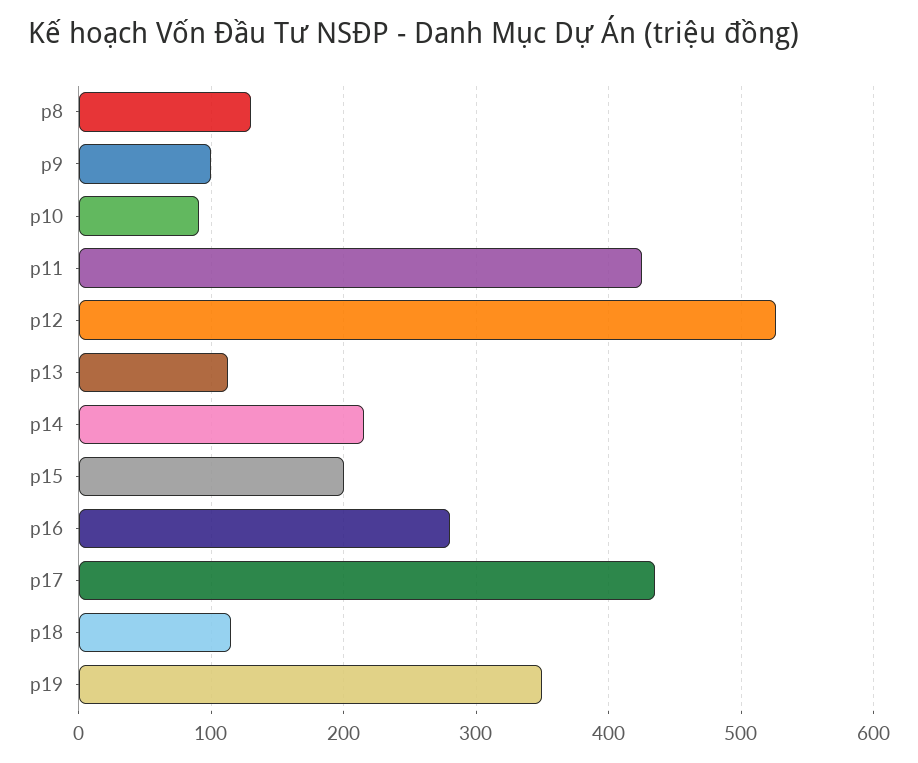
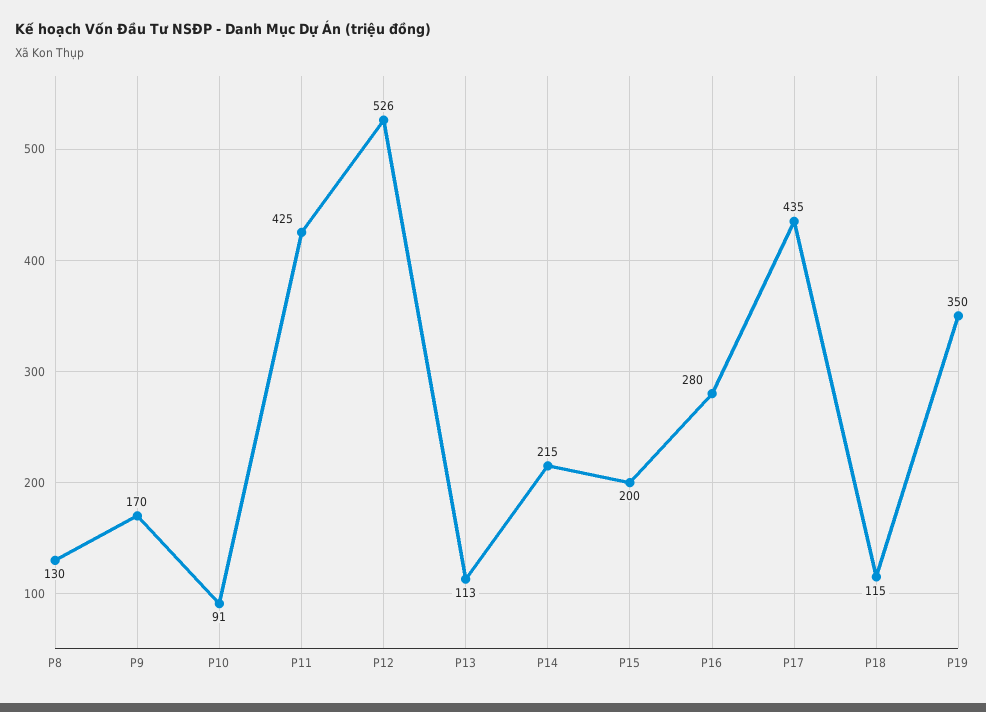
  {
    "p8": 130,
-   "p9": 100,
+   "p9": 170,
    "p10": 91,
    "p11": 425,
    "p12": 526,
    "p13": 113,
    "p14": 215,
    "p15": 200,
    "p16": 280,
    "p17": 435,
    "p18": 115,
    "p19": 350
  }

